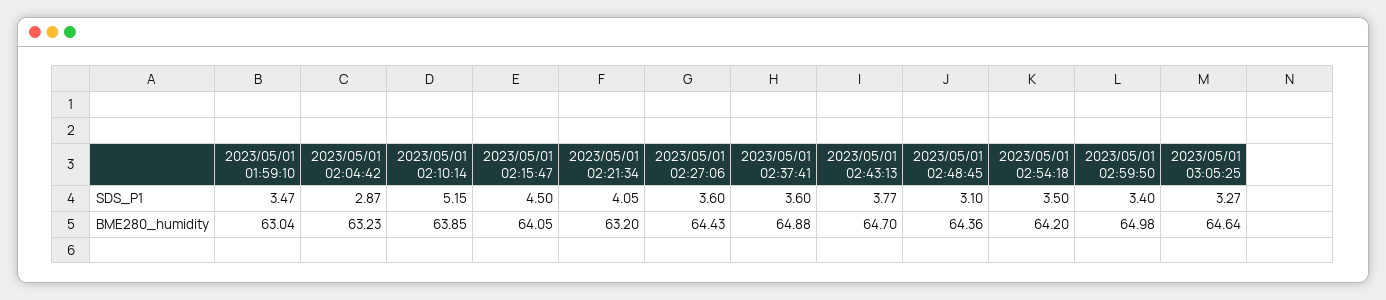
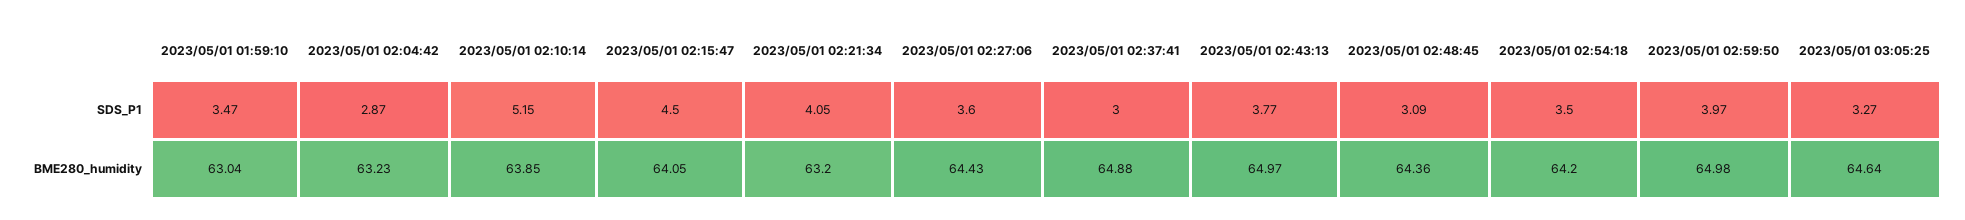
  {
    "2023/05/01 01:59:10": {
      "SDS_P1": 3.47,
      "BME280_humidity": 63.04
    },
    "2023/05/01 02:04:42": {
      "SDS_P1": 2.87,
      "BME280_humidity": 63.23
    },
    "2023/05/01 02:10:14": {
      "SDS_P1": 5.15,
      "BME280_humidity": 63.85
    },
    "2023/05/01 02:15:47": {
      "SDS_P1": 4.5,
      "BME280_humidity": 64.05
    },
    "2023/05/01 02:21:34": {
      "SDS_P1": 4.05,
      "BME280_humidity": 63.2
    },
    "2023/05/01 02:27:06": {
      "SDS_P1": 3.6,
      "BME280_humidity": 64.43
    },
    "2023/05/01 02:37:41": {
-     "SDS_P1": 3.6,
+     "SDS_P1": 3,
      "BME280_humidity": 64.88
    },
    "2023/05/01 02:43:13": {
      "SDS_P1": 3.77,
-     "BME280_humidity": 64.7
+     "BME280_humidity": 64.97
    },
    "2023/05/01 02:48:45": {
-     "SDS_P1": 3.1,
+     "SDS_P1": 3.09,
      "BME280_humidity": 64.36
    },
    "2023/05/01 02:54:18": {
      "SDS_P1": 3.5,
      "BME280_humidity": 64.2
    },
    "2023/05/01 02:59:50": {
-     "SDS_P1": 3.4,
+     "SDS_P1": 3.97,
      "BME280_humidity": 64.98
    },
    "2023/05/01 03:05:25": {
      "SDS_P1": 3.27,
      "BME280_humidity": 64.64
    }
  }

